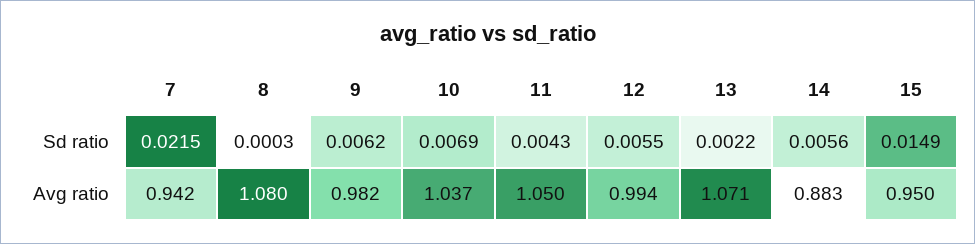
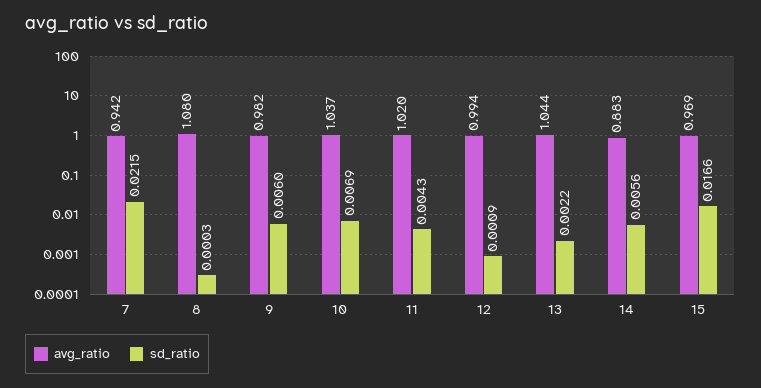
  {
    "Sd ratio": {
      "7": 0.0215,
      "8": 0.0003,
-     "9": 0.0062,
+     "9": 0.006,
      "10": 0.0069,
      "11": 0.0043,
-     "12": 0.0055,
+     "12": 0.0009,
      "13": 0.0022,
      "14": 0.0056,
-     "15": 0.0149
+     "15": 0.0166
    },
    "Avg ratio": {
      "7": 0.942,
      "8": 1.08,
      "9": 0.982,
      "10": 1.037,
-     "11": 1.05,
+     "11": 1.02,
      "12": 0.994,
-     "13": 1.071,
+     "13": 1.044,
      "14": 0.883,
-     "15": 0.95
+     "15": 0.969
    }
  }

